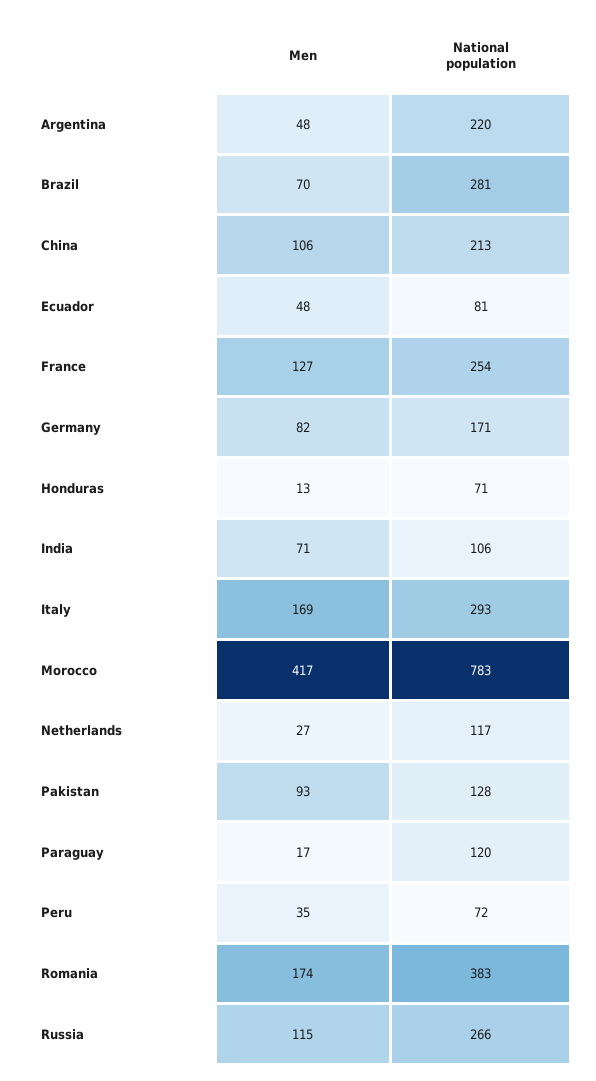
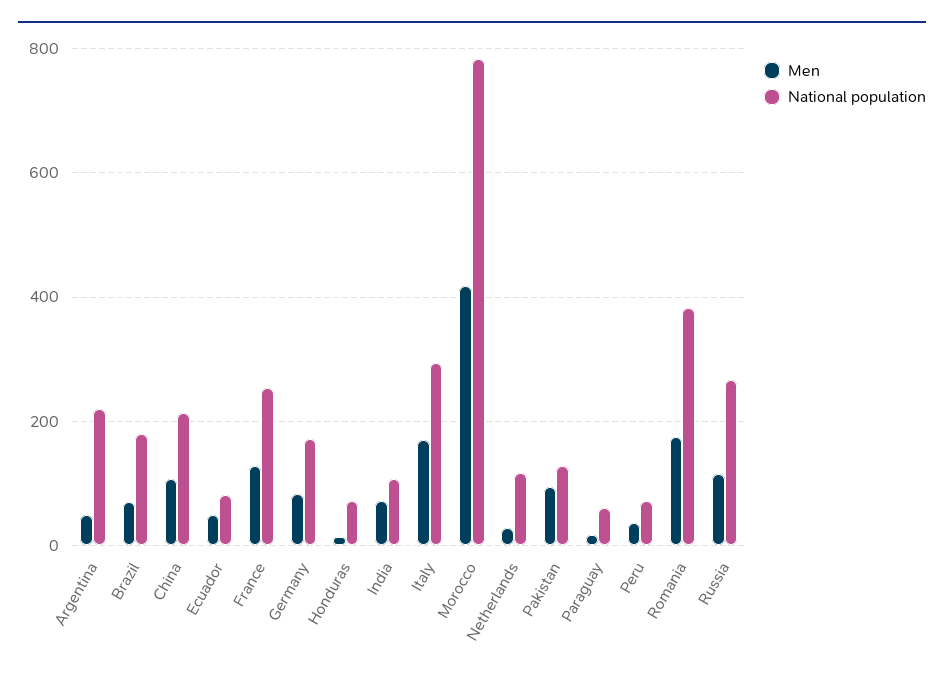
  {
    "Men": {
      "Argentina": 48,
      "Brazil": 70,
      "China": 106,
      "Ecuador": 48,
      "France": 127,
      "Germany": 82,
      "Honduras": 13,
      "India": 71,
      "Italy": 169,
      "Morocco": 417,
      "Netherlands": 27,
      "Pakistan": 93,
      "Paraguay": 17,
      "Peru": 35,
      "Romania": 174,
      "Russia": 115
    },
    "National population": {
      "Argentina": 220,
-     "Brazil": 281,
+     "Brazil": 180,
      "China": 213,
      "Ecuador": 81,
      "France": 254,
      "Germany": 171,
      "Honduras": 71,
      "India": 106,
      "Italy": 293,
      "Morocco": 783,
      "Netherlands": 117,
      "Pakistan": 128,
-     "Paraguay": 120,
+     "Paraguay": 60,
      "Peru": 72,
      "Romania": 383,
      "Russia": 266
    }
  }

